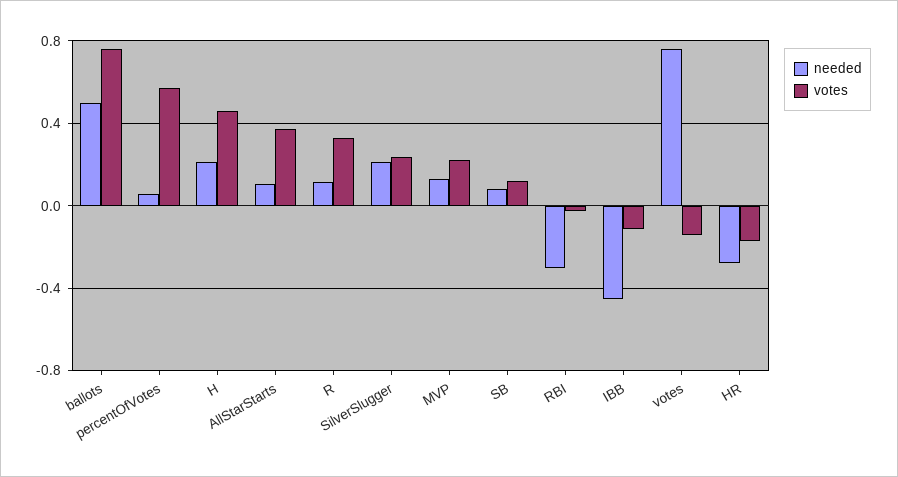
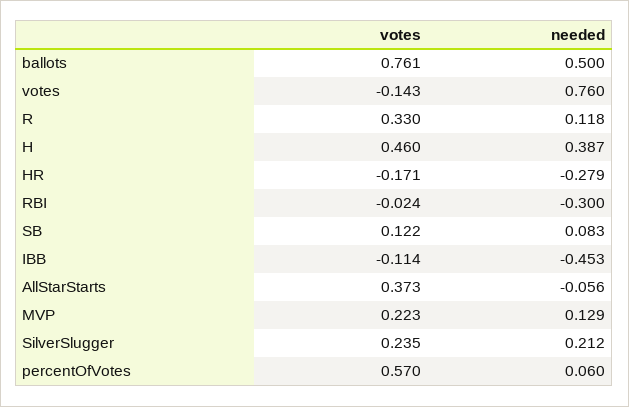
  {
    "needed": {
      "ballots": 0.5,
      "percentOfVotes": 0.06,
-     "H": 0.2,
+     "H": 0.387,
-     "AllStarStarts": 0.1,
+     "AllStarStarts": -0.056,
      "R": 0.118,
      "SilverSlugger": 0.212,
      "MVP": 0.129,
      "SB": 0.083,
      "RBI": -0.3,
      "IBB": -0.453,
      "votes": 0.76,
      "HR": -0.279
    },
    "votes": {
      "ballots": 0.761,
      "percentOfVotes": 0.57,
      "H": 0.46,
      "AllStarStarts": 0.373,
      "R": 0.33,
      "SilverSlugger": 0.235,
      "MVP": 0.223,
      "SB": 0.122,
      "RBI": -0.024,
      "IBB": -0.114,
      "votes": -0.143,
      "HR": -0.171
    }
  }

